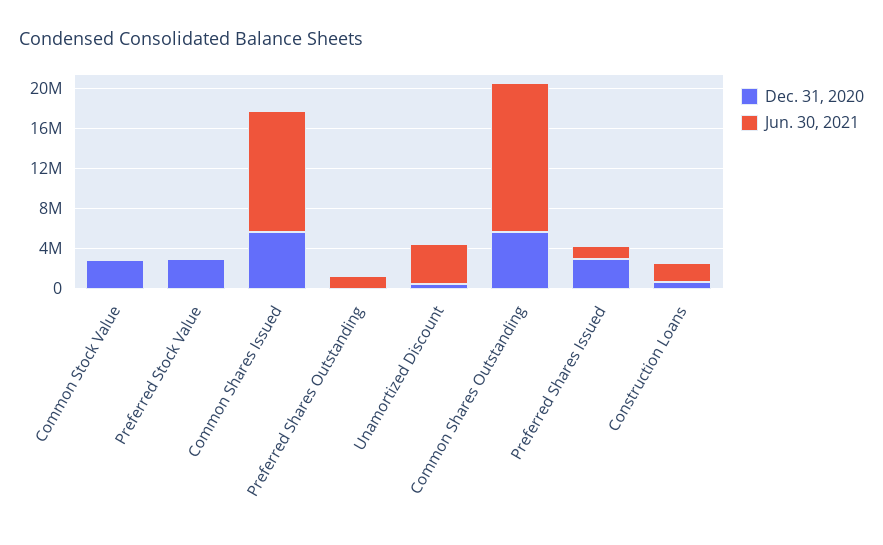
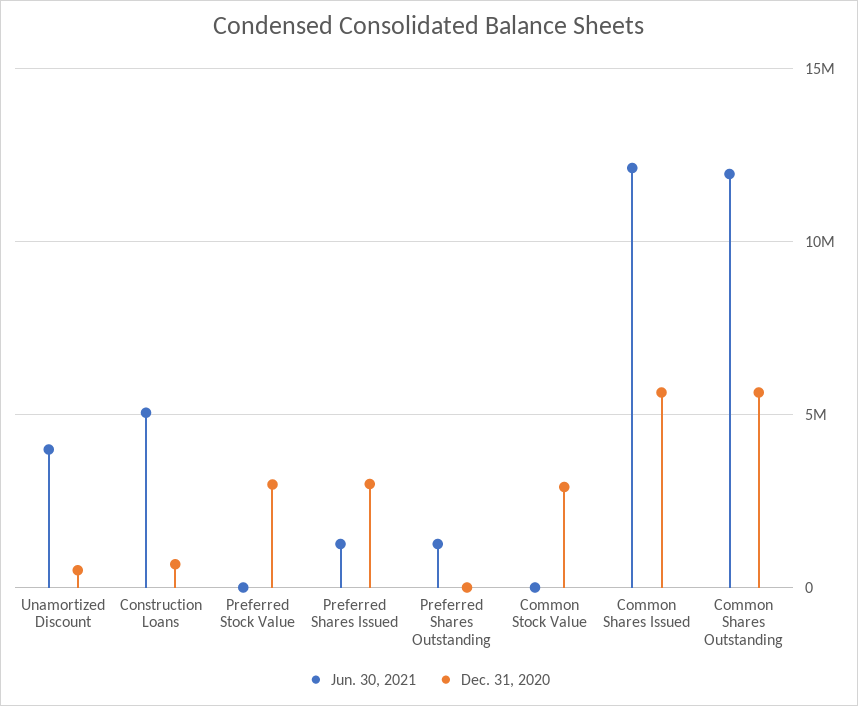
  {
    "Dec. 31, 2020": {
      "Common Stock Value": 3000000,
      "Preferred Stock Value": 3000000,
      "Common Shares Issued": 5500000,
      "Preferred Shares Outstanding": 0,
      "Unamortized Discount": 500000,
      "Common Shares Outstanding": 5500000,
      "Preferred Shares Issued": 3000000,
      "Construction Loans": 500000
    },
    "Jun. 30, 2021": {
      "Common Stock Value": 0,
      "Preferred Stock Value": 0,
      "Common Shares Issued": 12000000,
      "Preferred Shares Outstanding": 1500000,
      "Unamortized Discount": 4000000,
-     "Common Shares Outstanding": 15000000,
+     "Common Shares Outstanding": 12000000,
      "Preferred Shares Issued": 1500000,
-     "Construction Loans": 2000000
+     "Construction Loans": 5000000
    }
  }

